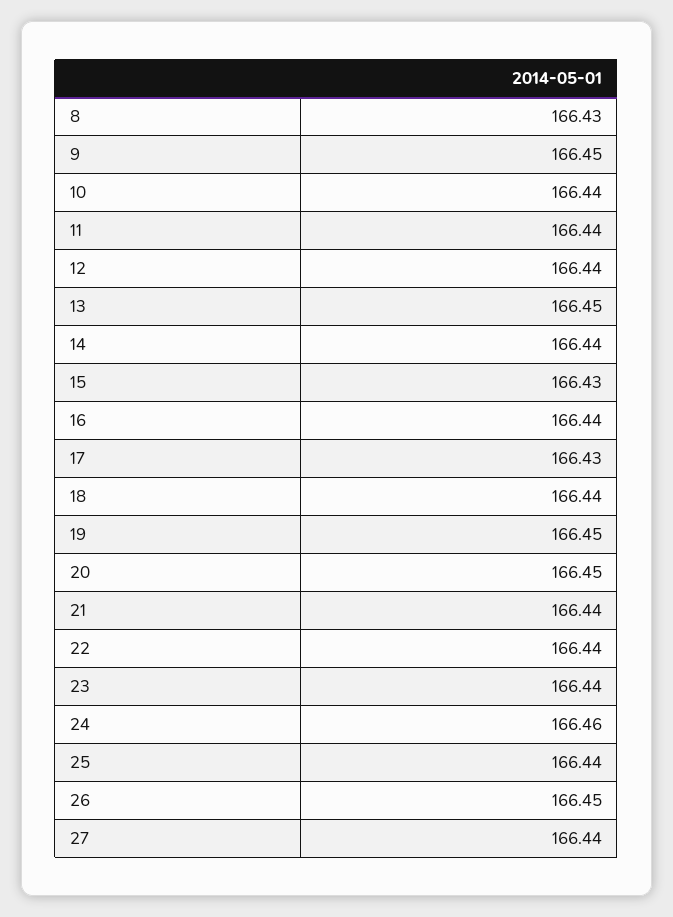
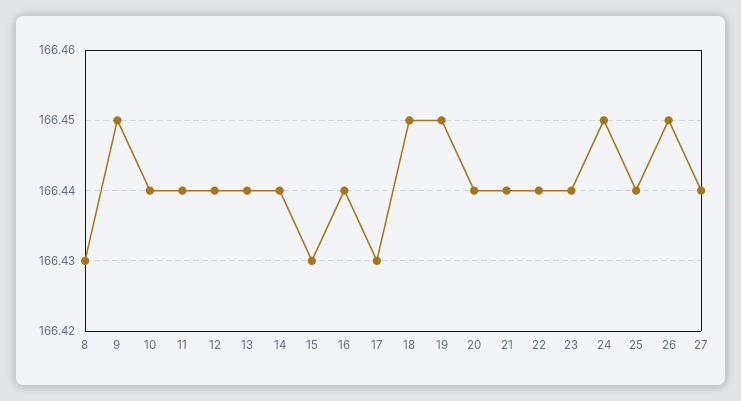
  {
    "8": 166.43,
    "9": 166.45,
    "10": 166.44,
    "11": 166.44,
    "12": 166.44,
-   "13": 166.45,
+   "13": 166.44,
    "14": 166.44,
    "15": 166.43,
    "16": 166.44,
    "17": 166.43,
-   "18": 166.44,
+   "18": 166.45,
    "19": 166.45,
-   "20": 166.45,
+   "20": 166.44,
    "21": 166.44,
    "22": 166.44,
    "23": 166.44,
-   "24": 166.46,
+   "24": 166.45,
    "25": 166.44,
    "26": 166.45,
    "27": 166.44
  }

